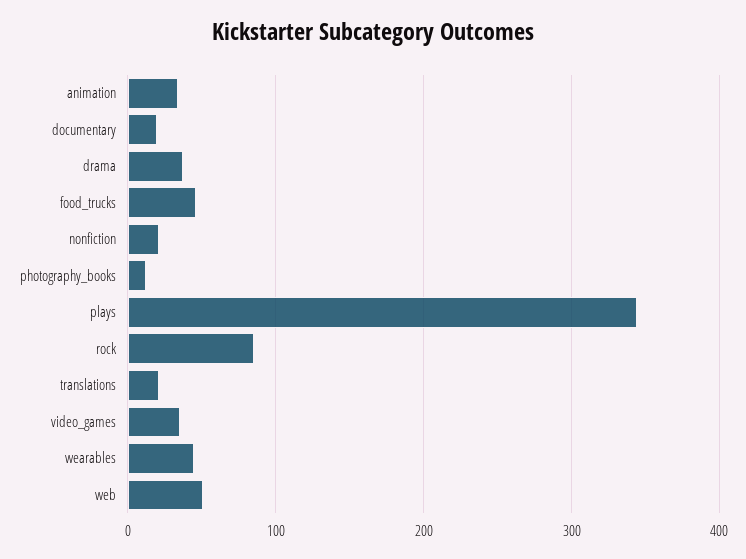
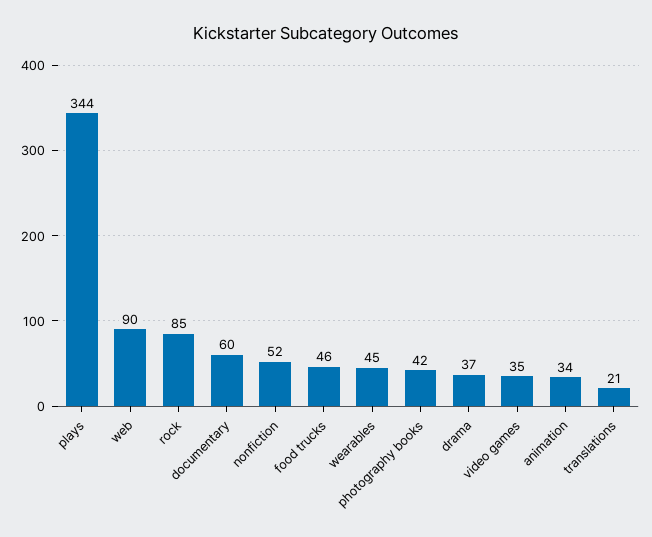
  {
    "animation": 34,
-   "documentary": 20,
+   "documentary": 60,
    "drama": 37,
    "food_trucks": 46,
-   "nonfiction": 20,
+   "nonfiction": 52,
-   "photography_books": 10,
+   "photography_books": 42,
    "plays": 344,
    "rock": 85,
    "translations": 21,
    "video_games": 35,
    "wearables": 45,
-   "web": 50
+   "web": 90
  }

